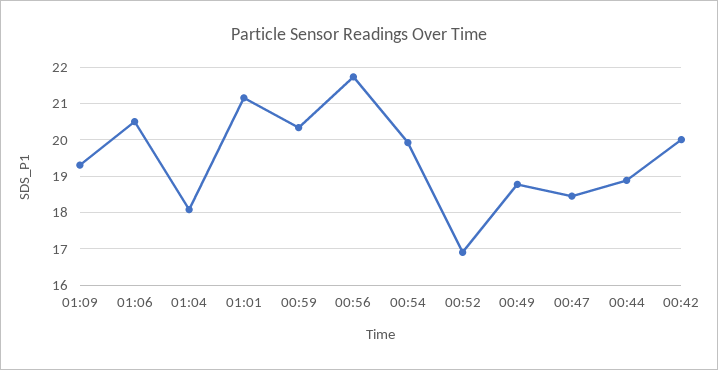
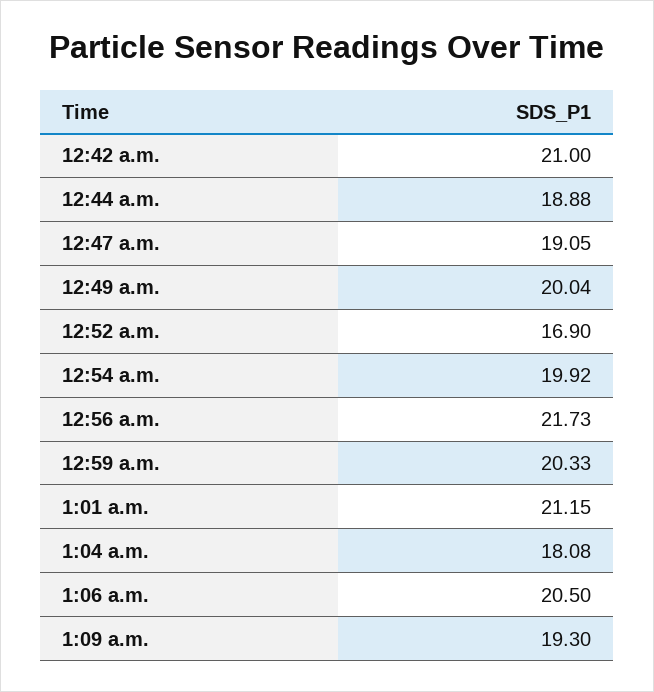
  {
    "01:09": 19.3,
    "01:06": 20.5,
    "01:04": 18.08,
    "01:01": 21.15,
    "00:59": 20.33,
    "00:56": 21.73,
    "00:54": 19.92,
    "00:52": 16.9,
-   "00:49": 18.8,
+   "00:49": 20.04,
-   "00:47": 18.4,
+   "00:47": 19.05,
    "00:44": 18.88,
-   "00:42": 20
+   "00:42": 21
  }

